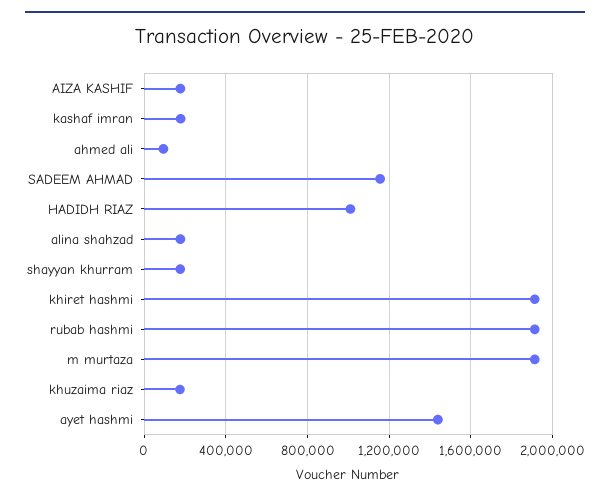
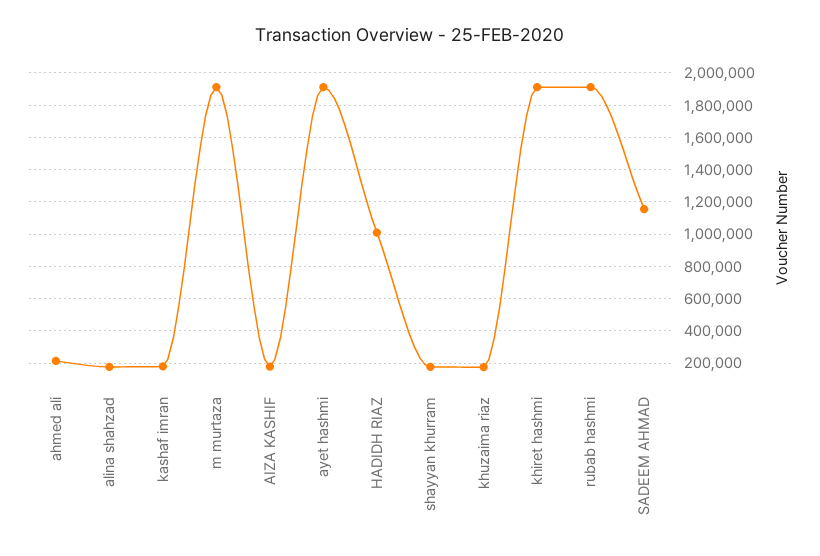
  {
    "AIZA KASHIF": 200000,
    "kashaf imran": 200000,
-   "ahmed ali": 100000,
+   "ahmed ali": 200000,
    "SADEEM AHMAD": 1150000,
    "HADIDH RIAZ": 1000000,
    "alina shahzad": 200000,
    "shayyan khurram": 200000,
    "khiret hashmi": 1900000,
    "rubab hashmi": 1900000,
    "m murtaza": 1900000,
    "khuzaima riaz": 200000,
-   "ayet hashmi": 1450000
+   "ayet hashmi": 1900000
  }

